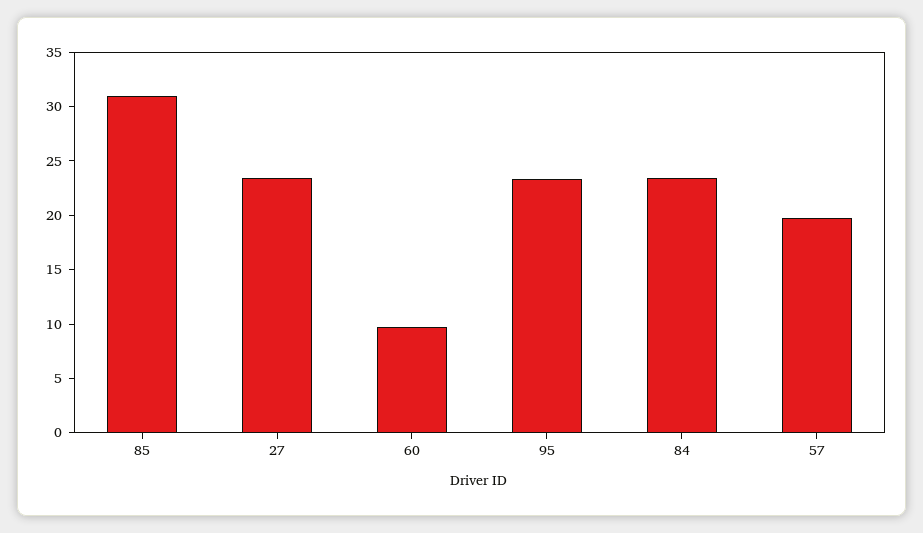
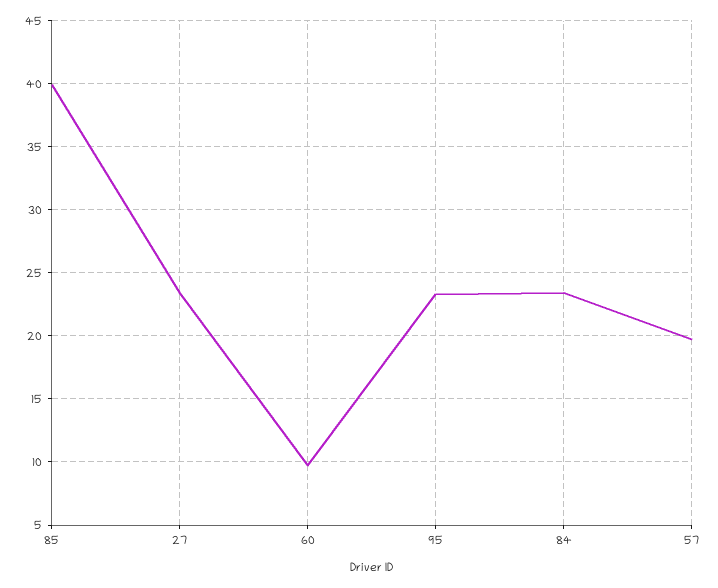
  {
-   "85": 31,
+   "85": 40,
    "27": 23.5,
    "60": 9.5,
    "95": 23.5,
    "84": 23.5,
    "57": 19.5
  }

